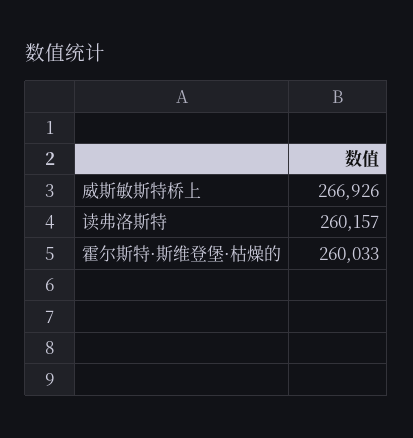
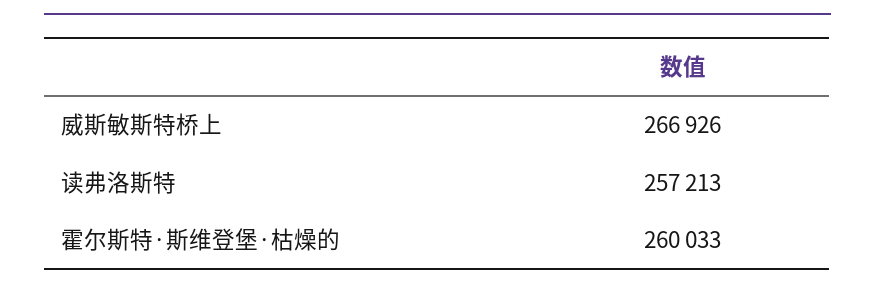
  {
    "威斯敏斯特桥上": 266926,
-   "读弗洛斯特": 260157,
+   "读弗洛斯特": 257213,
    "霍尔斯特·斯维登堡·枯燥的": 260033
  }

